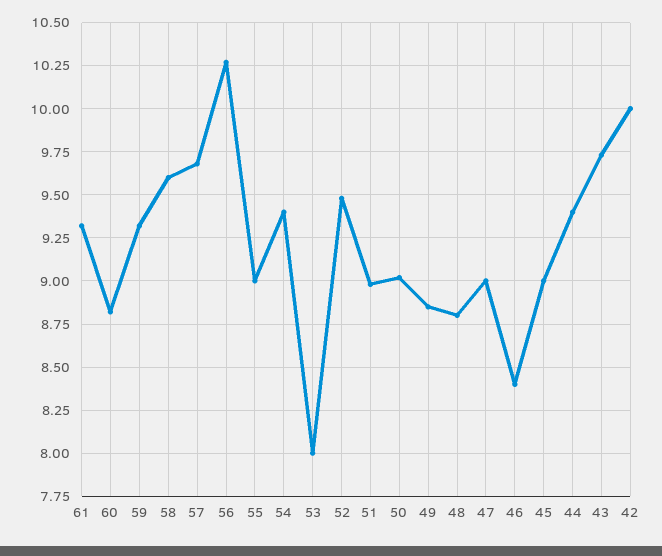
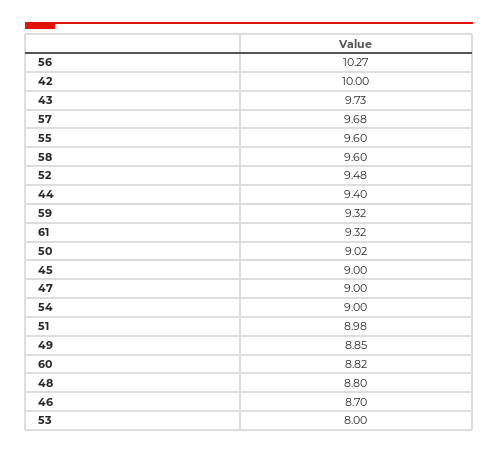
  {
    "61": 9.32,
    "60": 8.82,
    "59": 9.32,
    "58": 9.6,
    "57": 9.68,
    "56": 10.27,
-   "55": 9,
+   "55": 9.6,
-   "54": 9.4,
+   "54": 9,
    "53": 8,
    "52": 9.48,
    "51": 8.98,
    "50": 9.02,
    "49": 8.85,
    "48": 8.8,
    "47": 9,
-   "46": 8.4,
+   "46": 8.7,
    "45": 9,
    "44": 9.4,
    "43": 9.73,
    "42": 10
  }

